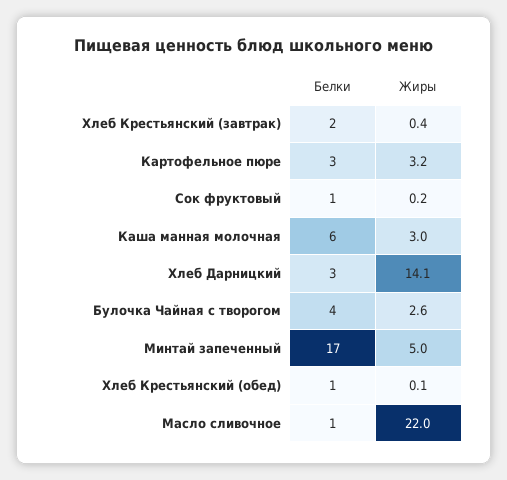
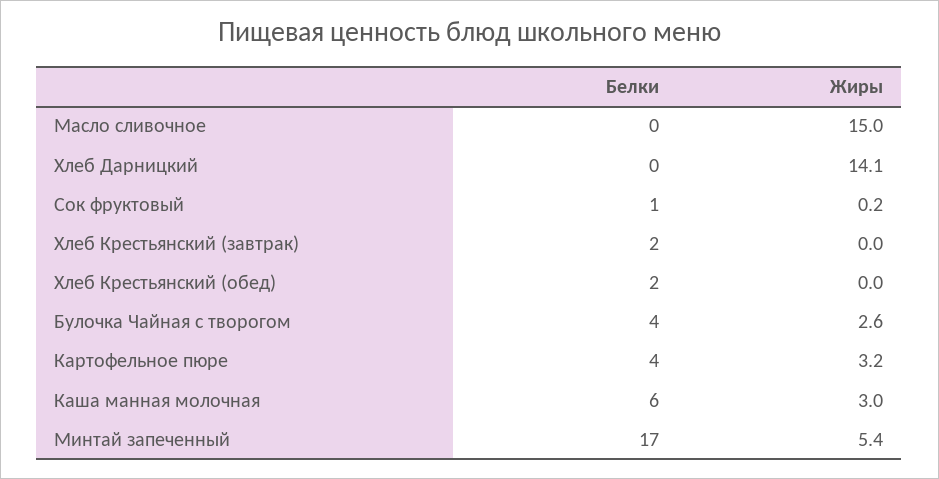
  {
    "Белки": {
      "Хлеб Крестьянский (завтрак)": 2,
-     "Картофельное пюре": 3,
+     "Картофельное пюре": 4,
      "Сок фруктовый": 1,
      "Каша манная молочная": 6,
-     "Хлеб Дарницкий": 3,
+     "Хлеб Дарницкий": 0,
      "Булочка Чайная с творогом": 4,
      "Минтай запеченный": 17,
-     "Хлеб Крестьянский (обед)": 1,
+     "Хлеб Крестьянский (обед)": 2,
-     "Масло сливочное": 1
+     "Масло сливочное": 0
    },
    "Жиры": {
-     "Хлеб Крестьянский (завтрак)": 0.4,
+     "Хлеб Крестьянский (завтрак)": 0,
      "Картофельное пюре": 3.2,
      "Сок фруктовый": 0.2,
      "Каша манная молочная": 3,
      "Хлеб Дарницкий": 14.1,
      "Булочка Чайная с творогом": 2.6,
-     "Минтай запеченный": 5,
+     "Минтай запеченный": 5.4,
-     "Хлеб Крестьянский (обед)": 0.1,
+     "Хлеб Крестьянский (обед)": 0,
-     "Масло сливочное": 22
+     "Масло сливочное": 15
    }
  }

